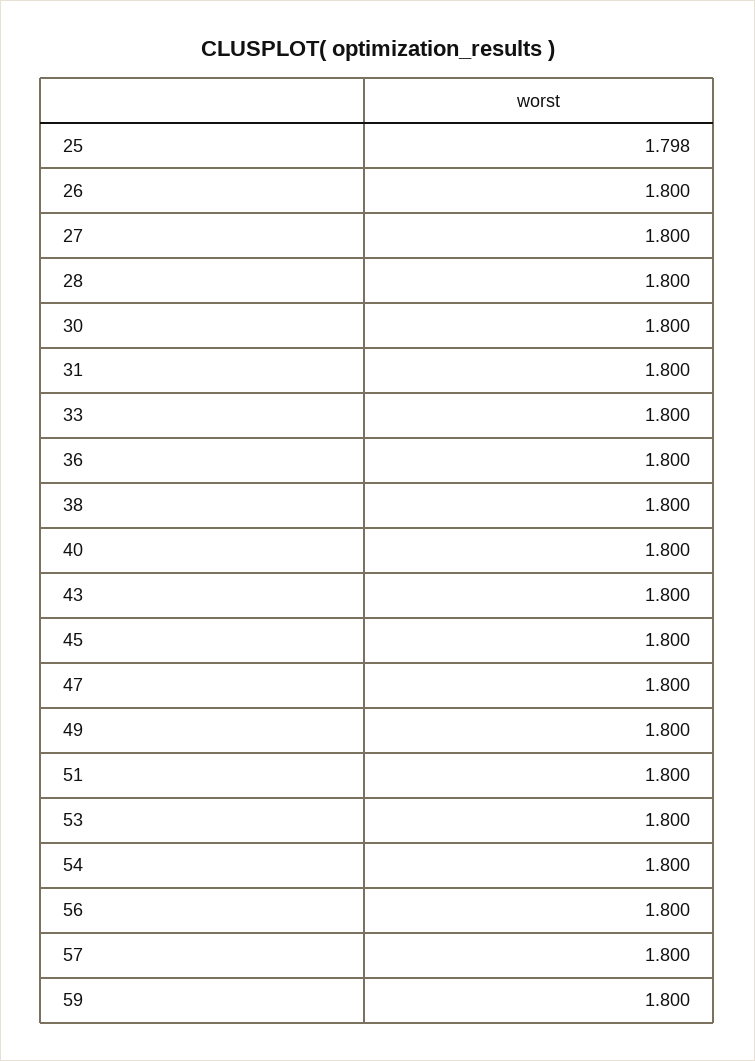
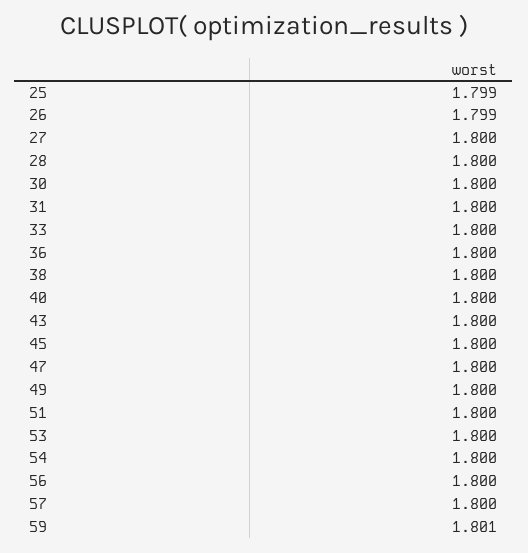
  {
-   "25": 1.798,
+   "25": 1.799,
-   "26": 1.8,
+   "26": 1.799,
    "27": 1.8,
    "28": 1.8,
    "30": 1.8,
    "31": 1.8,
    "33": 1.8,
    "36": 1.8,
    "38": 1.8,
    "40": 1.8,
    "43": 1.8,
    "45": 1.8,
    "47": 1.8,
    "49": 1.8,
    "51": 1.8,
    "53": 1.8,
    "54": 1.8,
    "56": 1.8,
    "57": 1.8,
-   "59": 1.8
+   "59": 1.801
  }

